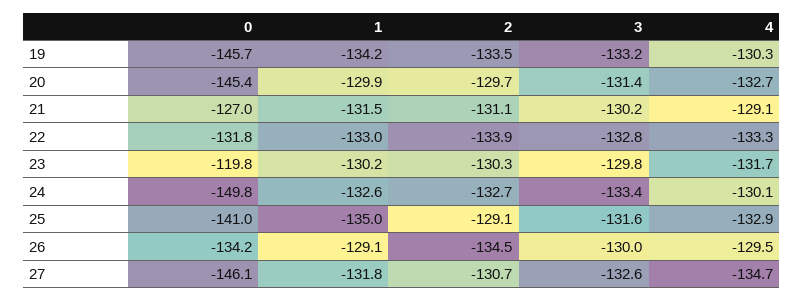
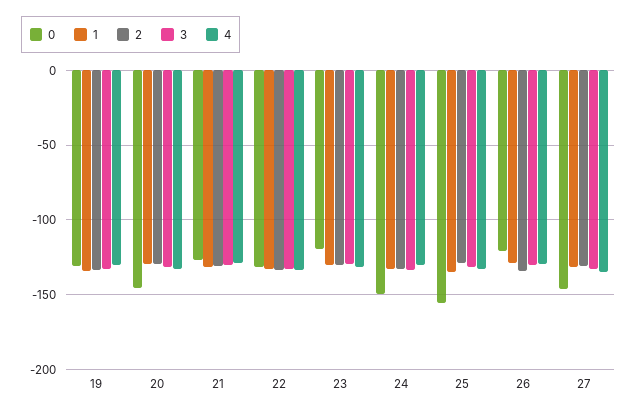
  {
    "0": {
-     "19": -145.7,
+     "19": -130,
      "20": -145.4,
      "21": -127,
      "22": -131.8,
      "23": -119.8,
      "24": -149.8,
-     "25": -141,
+     "25": -155,
-     "26": -134.2,
+     "26": -120,
      "27": -146.1
    },
    "1": {
      "19": -134.2,
      "20": -129.9,
      "21": -131.5,
      "22": -133,
      "23": -130.2,
      "24": -132.6,
      "25": -135,
      "26": -129.1,
      "27": -131.8
    },
    "2": {
      "19": -133.5,
      "20": -129.7,
      "21": -131.1,
      "22": -133.9,
      "23": -130.3,
      "24": -132.7,
      "25": -129.1,
      "26": -134.5,
      "27": -130.7
    },
    "3": {
      "19": -133.2,
      "20": -131.4,
      "21": -130.2,
      "22": -132.8,
      "23": -129.8,
      "24": -133.4,
      "25": -131.6,
      "26": -130,
      "27": -132.6
    },
    "4": {
      "19": -130.3,
      "20": -132.7,
      "21": -129.1,
      "22": -133.3,
      "23": -131.7,
      "24": -130.1,
      "25": -132.9,
      "26": -129.5,
      "27": -134.7
    }
  }

